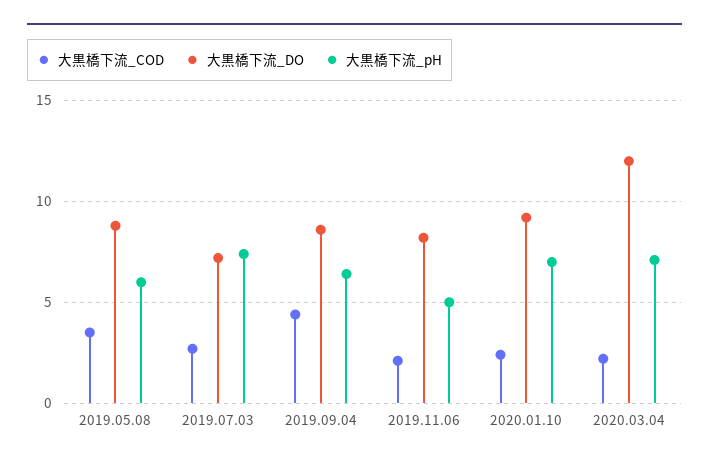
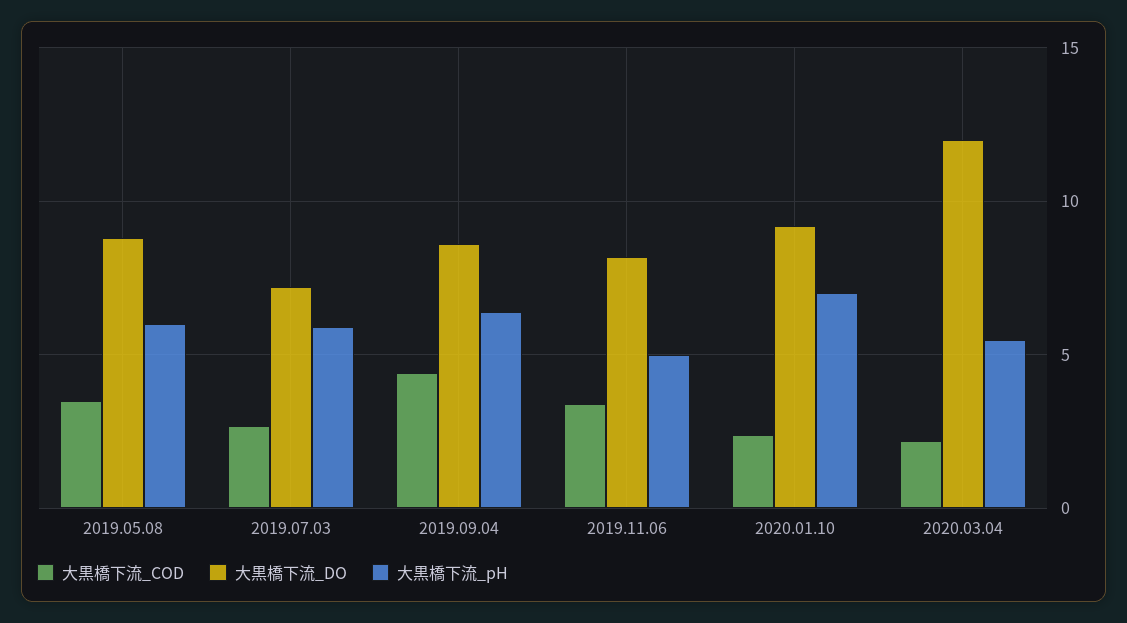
  {
    "大黒橋下流_COD": {
      "2019.05.08": 3.5,
      "2019.07.03": 2.5,
      "2019.09.04": 4.5,
-     "2019.11.06": 2,
+     "2019.11.06": 3.5,
      "2020.01.10": 2.5,
      "2020.03.04": 2
    },
    "大黒橋下流_DO": {
      "2019.05.08": 9,
      "2019.07.03": 7,
      "2019.09.04": 8.5,
      "2019.11.06": 8,
      "2020.01.10": 9,
      "2020.03.04": 12
    },
    "大黒橋下流_pH": {
      "2019.05.08": 6,
-     "2019.07.03": 7.5,
+     "2019.07.03": 6,
      "2019.09.04": 6.5,
      "2019.11.06": 5,
      "2020.01.10": 7,
-     "2020.03.04": 7
+     "2020.03.04": 5.5
    }
  }

